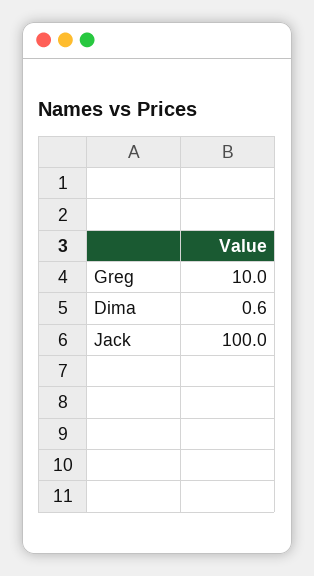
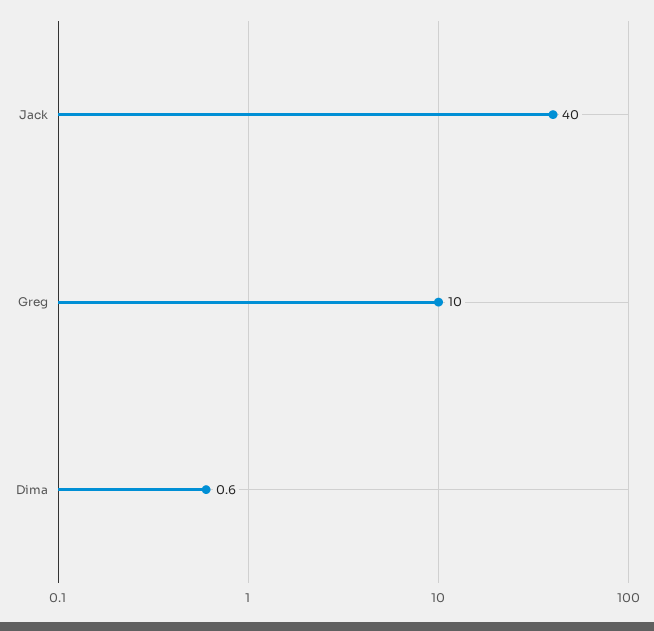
  {
    "Greg": 10,
    "Dima": 0.6,
-   "Jack": 100
+   "Jack": 40
  }

